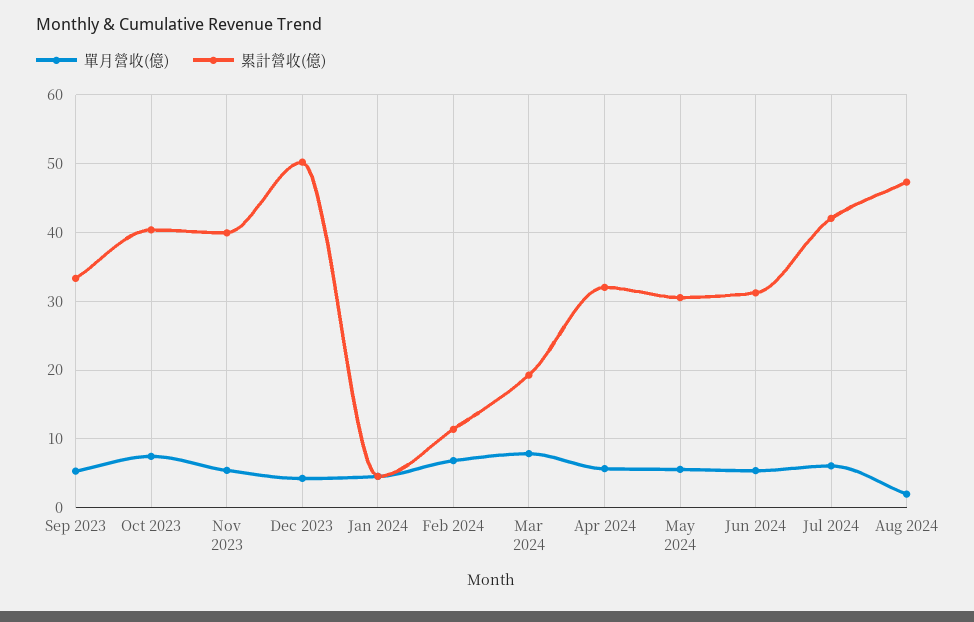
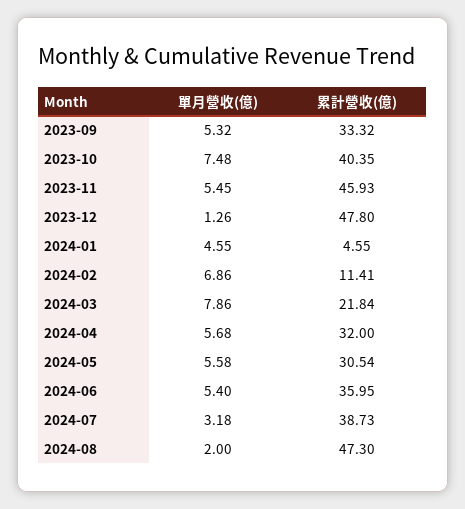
  {
    "單月營收(億)": {
      "Sep 2023": 5.32,
      "Oct 2023": 7.48,
      "Nov 2023": 5.45,
-     "Dec 2023": 4,
+     "Dec 2023": 1.26,
      "Jan 2024": 4.55,
      "Feb 2024": 6.86,
      "Mar 2024": 7.86,
      "Apr 2024": 5.68,
      "May 2024": 5.58,
      "Jun 2024": 5.4,
-     "Jul 2024": 6,
+     "Jul 2024": 3.18,
      "Aug 2024": 2
    },
    "累計營收(億)": {
      "Sep 2023": 33.32,
      "Oct 2023": 40.35,
-     "Nov 2023": 40,
+     "Nov 2023": 45.93,
-     "Dec 2023": 50,
+     "Dec 2023": 47.8,
      "Jan 2024": 4.55,
      "Feb 2024": 11.41,
-     "Mar 2024": 19,
+     "Mar 2024": 21.84,
      "Apr 2024": 32,
      "May 2024": 30.54,
-     "Jun 2024": 31,
+     "Jun 2024": 35.95,
-     "Jul 2024": 42,
+     "Jul 2024": 38.73,
      "Aug 2024": 47.3
    }
  }

